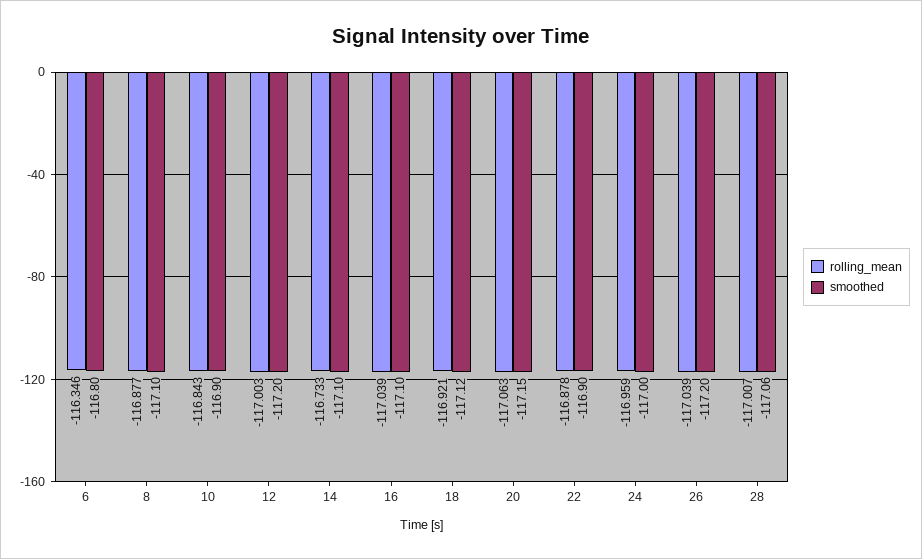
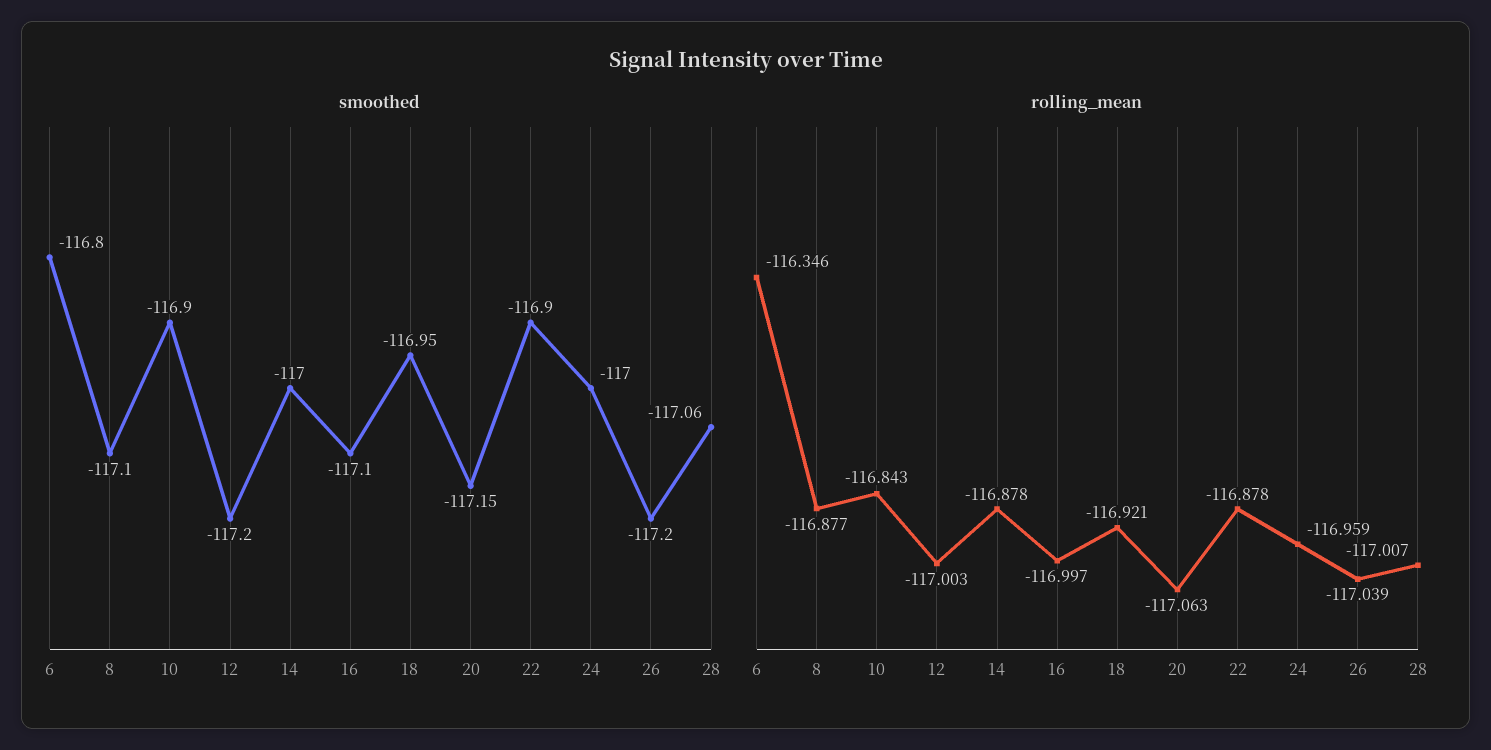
  {
    "rolling_mean": {
      "6": -116.346,
      "8": -116.877,
      "10": -116.843,
      "12": -117.003,
-     "14": -116.733,
+     "14": -116.878,
-     "16": -117.039,
+     "16": -116.997,
      "18": -116.921,
      "20": -117.063,
      "22": -116.878,
      "24": -116.959,
      "26": -117.039,
      "28": -117.007
    },
    "smoothed": {
      "6": -116.8,
      "8": -117.1,
      "10": -116.9,
      "12": -117.2,
-     "14": -117.1,
+     "14": -117,
      "16": -117.1,
-     "18": -117.12,
+     "18": -116.95,
      "20": -117.15,
      "22": -116.9,
      "24": -117,
      "26": -117.2,
      "28": -117.06
    }
  }

